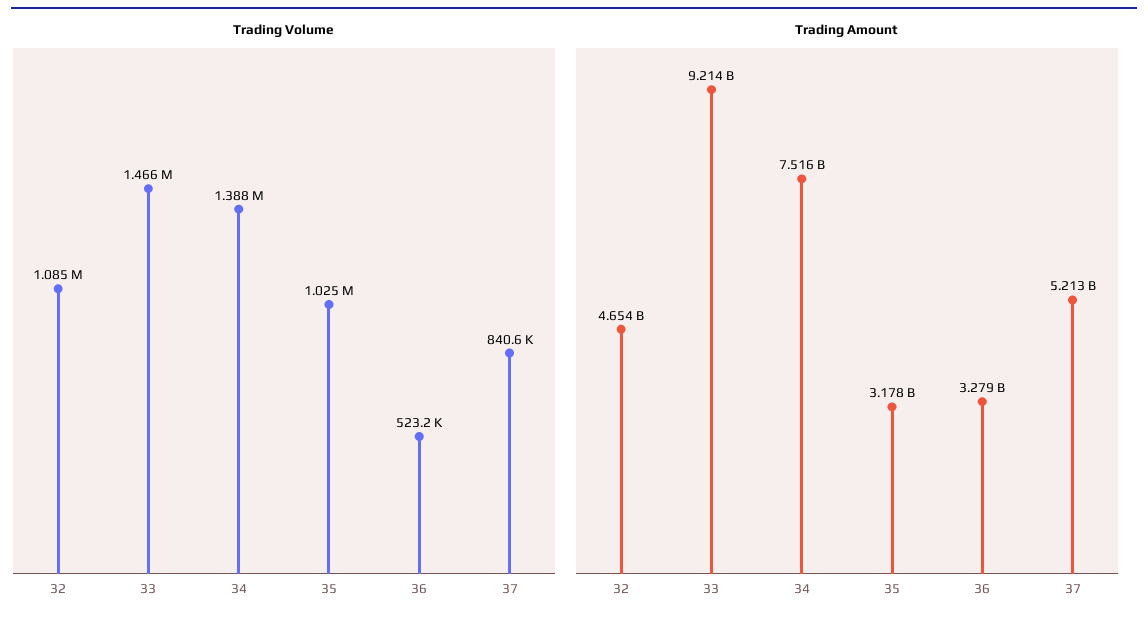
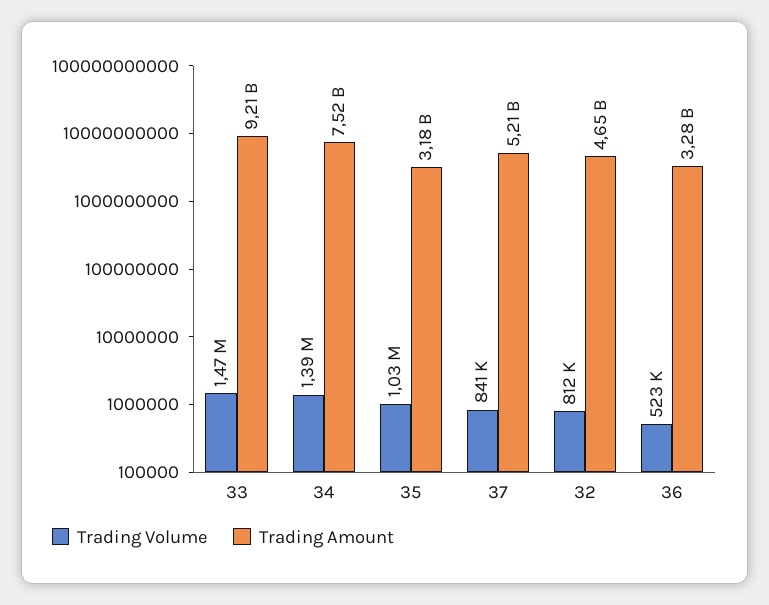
  {
    "Trading Volume": {
-     "32": 1085000,
+     "32": 812000,
      "33": 1466000,
      "34": 1388000,
      "35": 1025000,
      "36": 523200,
      "37": 840600
    },
    "Trading Amount": {
      "32": 4654000000,
      "33": 9214000000,
      "34": 7516000000,
      "35": 3178000000,
      "36": 3279000000,
      "37": 5213000000
    }
  }

